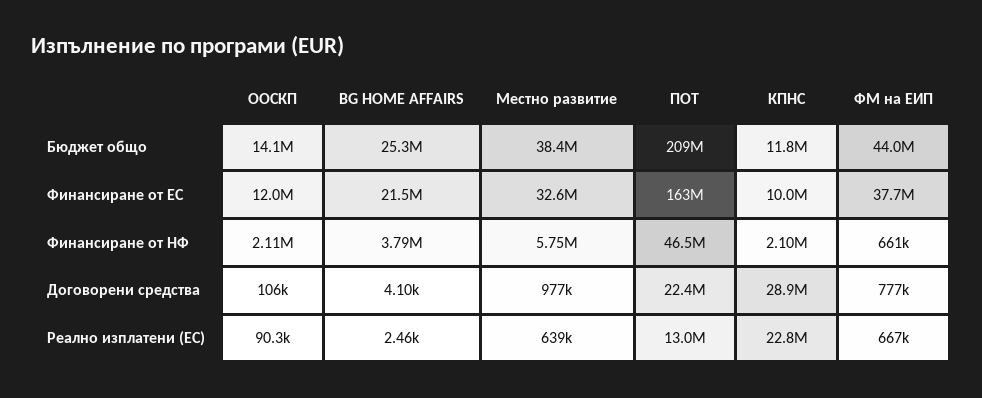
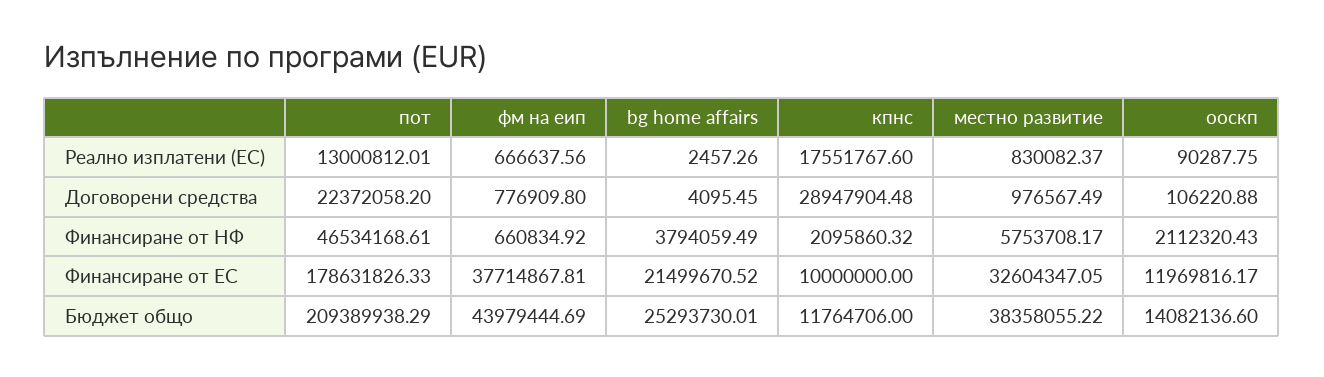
  {
    "ООСКП": {
      "Бюджет общо": 14082136.6,
      "Финансиране от ЕС": 11969816.17,
      "Финансиране от НФ": 2112320.43,
      "Договорени средства": 106220.88,
      "Реално изплатени (ЕС)": 90287.75
    },
    "BG HOME AFFAIRS": {
      "Бюджет общо": 25293730.01,
      "Финансиране от ЕС": 21499670.52,
      "Финансиране от НФ": 3794059.49,
      "Договорени средства": 4095.45,
      "Реално изплатени (ЕС)": 2457.26
    },
    "Местно развитие": {
      "Бюджет общо": 38358055.22,
      "Финансиране от ЕС": 32604347.05,
      "Финансиране от НФ": 5753708.17,
      "Договорени средства": 976567.49,
-     "Реално изплатени (ЕС)": 639000
+     "Реално изплатени (ЕС)": 830082.37
    },
    "ПОТ": {
      "Бюджет общо": 209389938.29,
-     "Финансиране от ЕС": 163000000,
+     "Финансиране от ЕС": 178631826.33,
      "Финансиране от НФ": 46534168.61,
      "Договорени средства": 22372058.2,
      "Реално изплатени (ЕС)": 13000812.01
    },
    "КПНС": {
      "Бюджет общо": 11764706,
      "Финансиране от ЕС": 10000000,
      "Финансиране от НФ": 2095860.32,
      "Договорени средства": 28947904.48,
-     "Реално изплатени (ЕС)": 22800000
+     "Реално изплатени (ЕС)": 17551767.6
    },
    "ФМ на ЕИП": {
      "Бюджет общо": 43979444.69,
      "Финансиране от ЕС": 37714867.81,
      "Финансиране от НФ": 660834.92,
      "Договорени средства": 776909.8,
      "Реално изплатени (ЕС)": 666637.56
    }
  }

